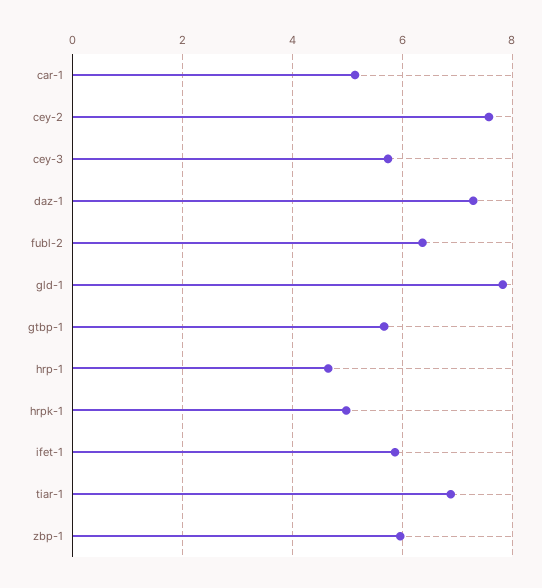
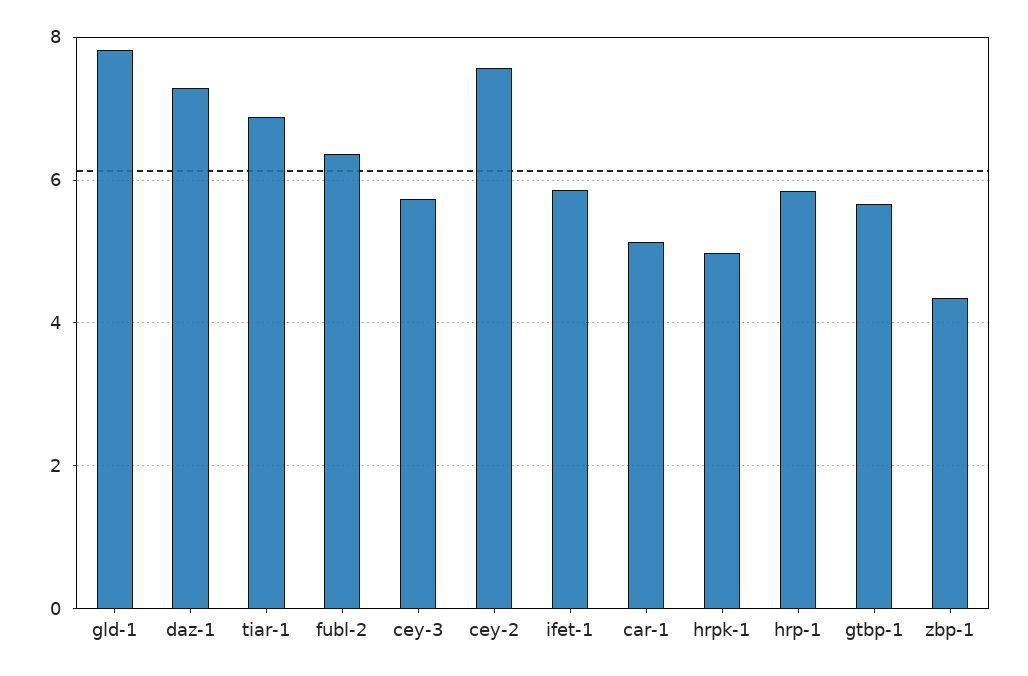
  {
    "car-1": 5.2,
    "cey-2": 7.6,
    "cey-3": 5.8,
    "daz-1": 7.2,
    "fubl-2": 6.4,
    "gld-1": 7.8,
    "gtbp-1": 5.6,
-   "hrp-1": 4.6,
+   "hrp-1": 5.8,
    "hrpk-1": 5,
    "ifet-1": 5.8,
    "tiar-1": 6.8,
-   "zbp-1": 6
+   "zbp-1": 4.4
  }

